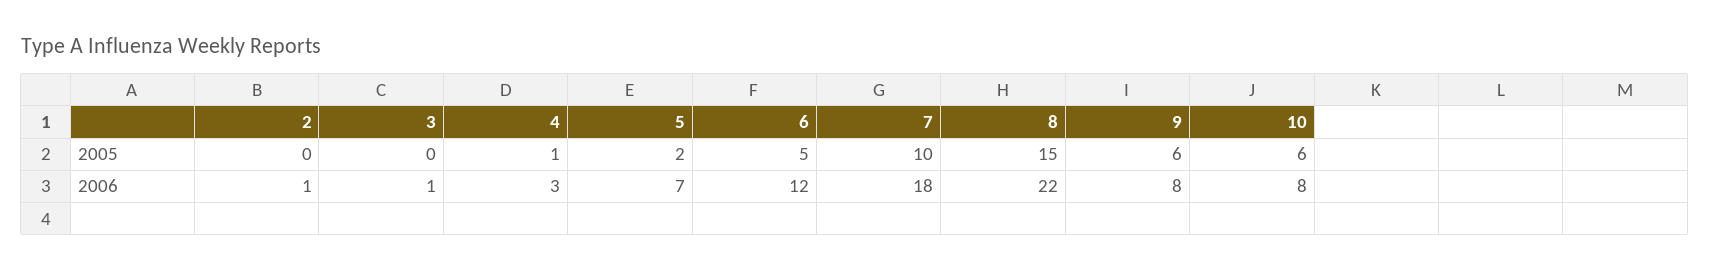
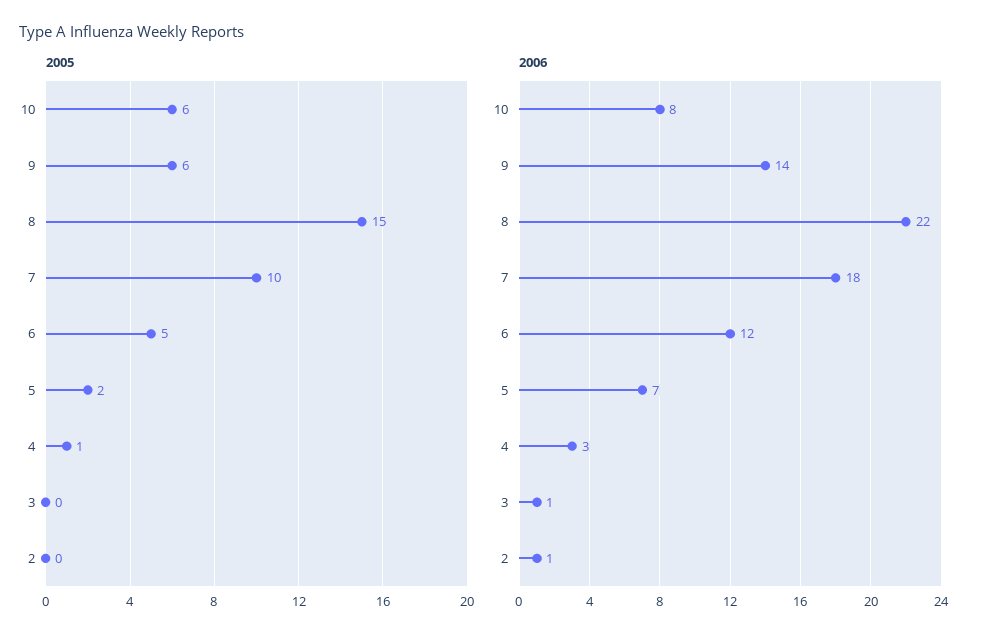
  {
    "2005": {
      "2": 0,
      "3": 0,
      "4": 1,
      "5": 2,
      "6": 5,
      "7": 10,
      "8": 15,
      "9": 6,
      "10": 6
    },
    "2006": {
      "2": 1,
      "3": 1,
      "4": 3,
      "5": 7,
      "6": 12,
      "7": 18,
      "8": 22,
-     "9": 8,
+     "9": 14,
      "10": 8
    }
  }

